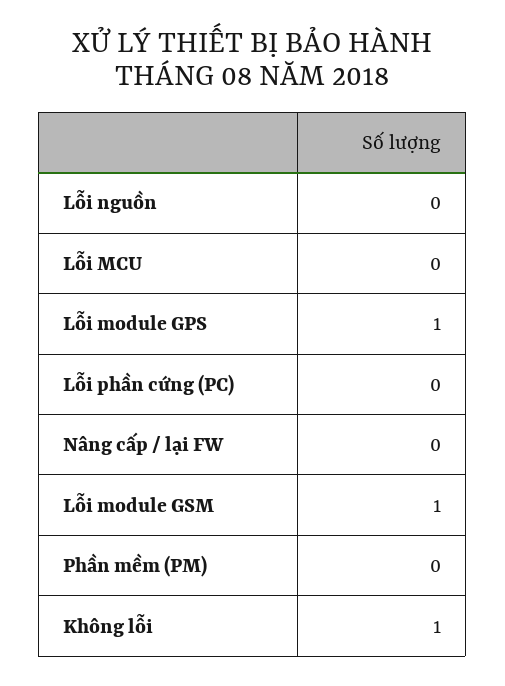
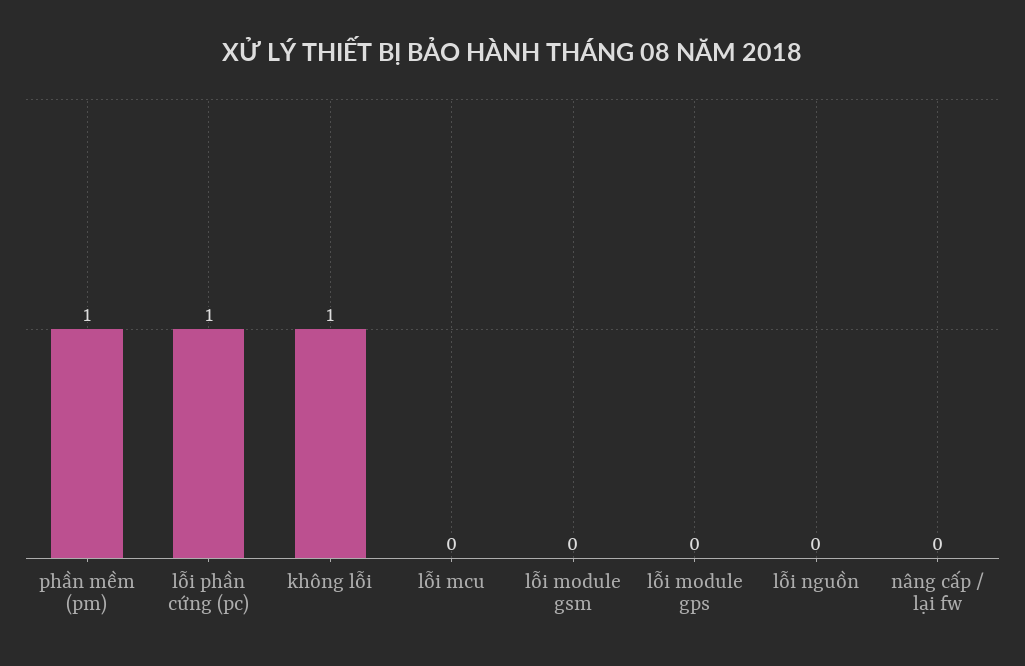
  {
    "Lỗi nguồn": 0,
    "Lỗi MCU": 0,
-   "Lỗi module GPS": 1,
+   "Lỗi module GPS": 0,
-   "Lỗi phần cứng (PC)": 0,
+   "Lỗi phần cứng (PC)": 1,
    "Nâng cấp / lại FW": 0,
-   "Lỗi module GSM": 1,
+   "Lỗi module GSM": 0,
-   "Phần mềm (PM)": 0,
+   "Phần mềm (PM)": 1,
    "Không lỗi": 1
  }

